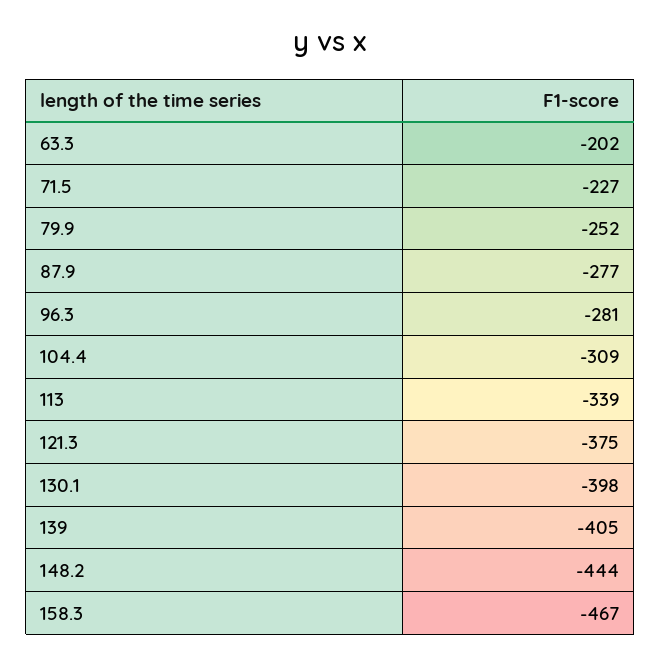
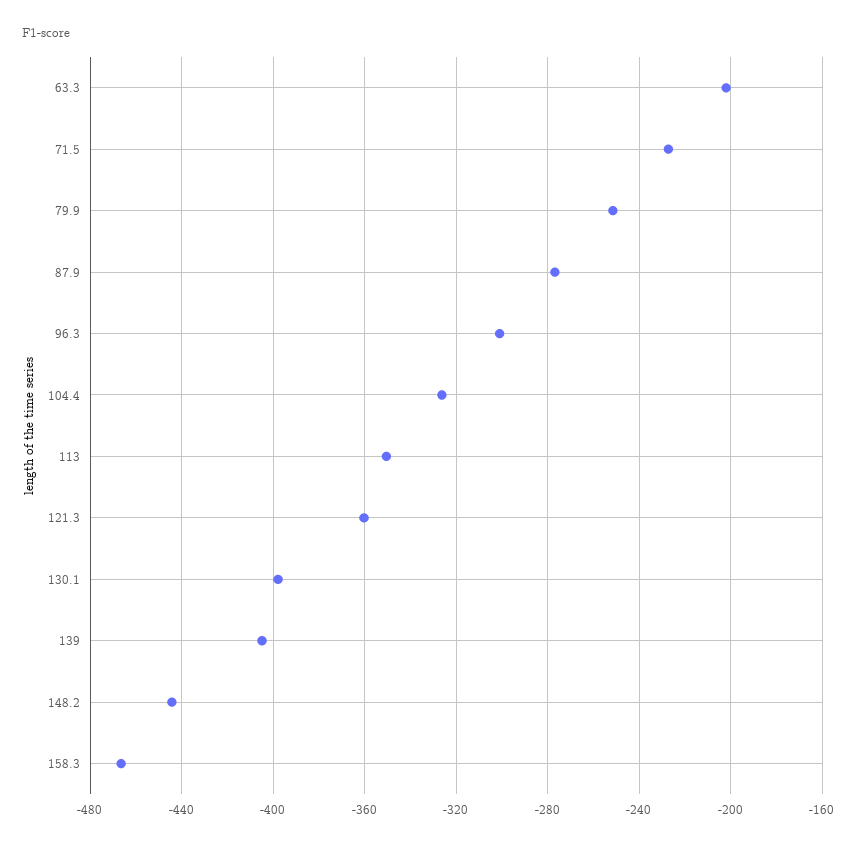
  {
    "63.3": -202,
    "71.5": -227,
    "79.9": -252,
    "87.9": -277,
-   "96.3": -281,
+   "96.3": -300,
-   "104.4": -309,
+   "104.4": -325,
-   "113": -339,
+   "113": -350,
-   "121.3": -375,
+   "121.3": -360,
    "130.1": -398,
    "139": -405,
    "148.2": -444,
    "158.3": -467
  }

